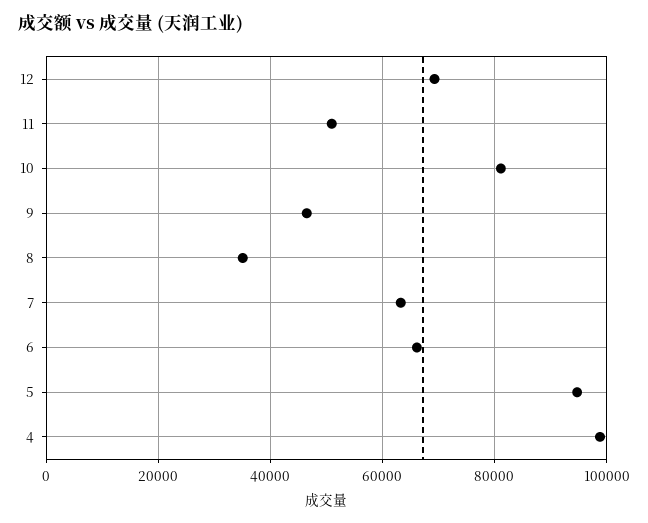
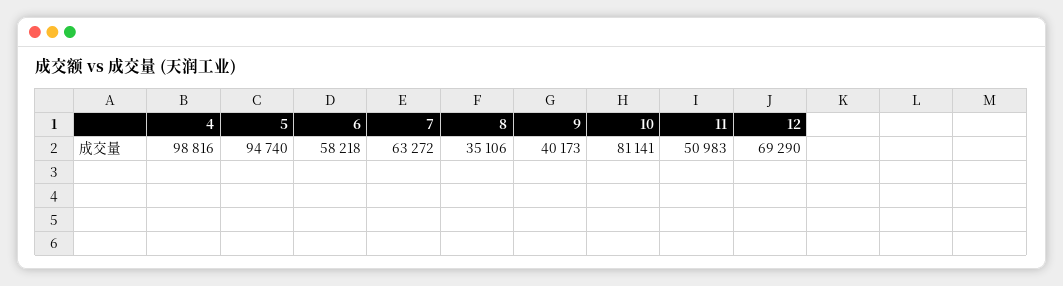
  {
    "12": 69290,
    "11": 50983,
    "10": 81141,
-   "9": 46000,
+   "9": 40173,
    "8": 35106,
    "7": 63272,
-   "6": 66000,
+   "6": 58218,
    "5": 94740,
    "4": 98816
  }

